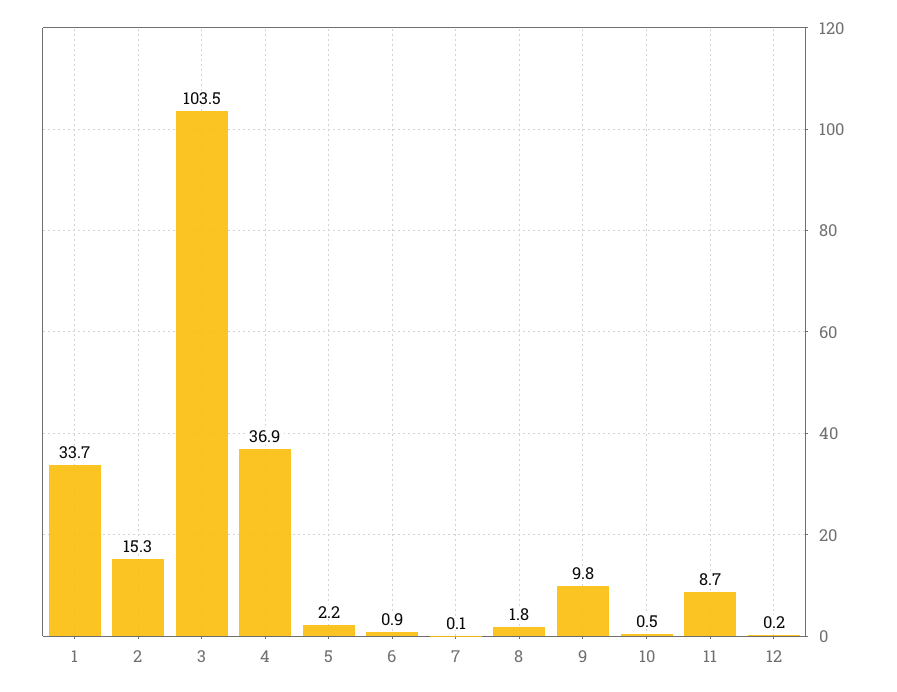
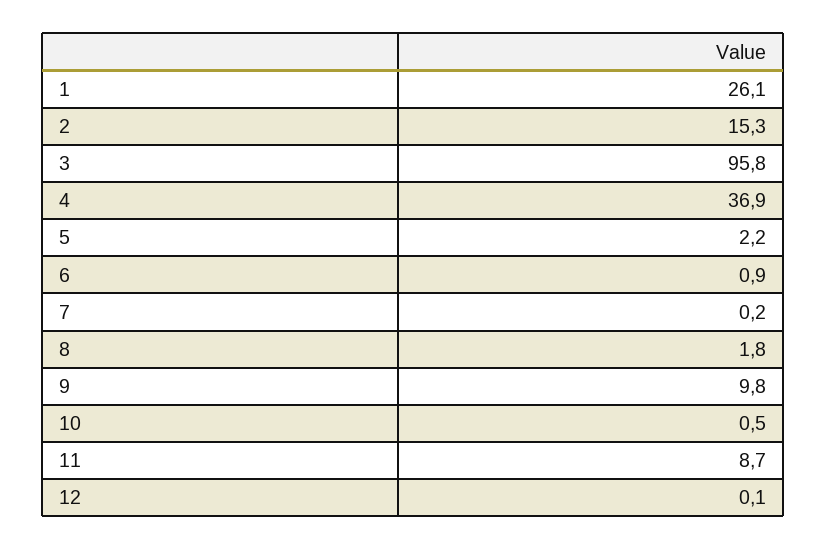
  {
-   "1": 33.7,
+   "1": 26.1,
    "2": 15.3,
-   "3": 103.5,
+   "3": 95.8,
    "4": 36.9,
    "5": 2.2,
    "6": 0.9,
-   "7": 0.1,
+   "7": 0.2,
    "8": 1.8,
    "9": 9.8,
    "10": 0.5,
    "11": 8.7,
-   "12": 0.2
+   "12": 0.1
  }

